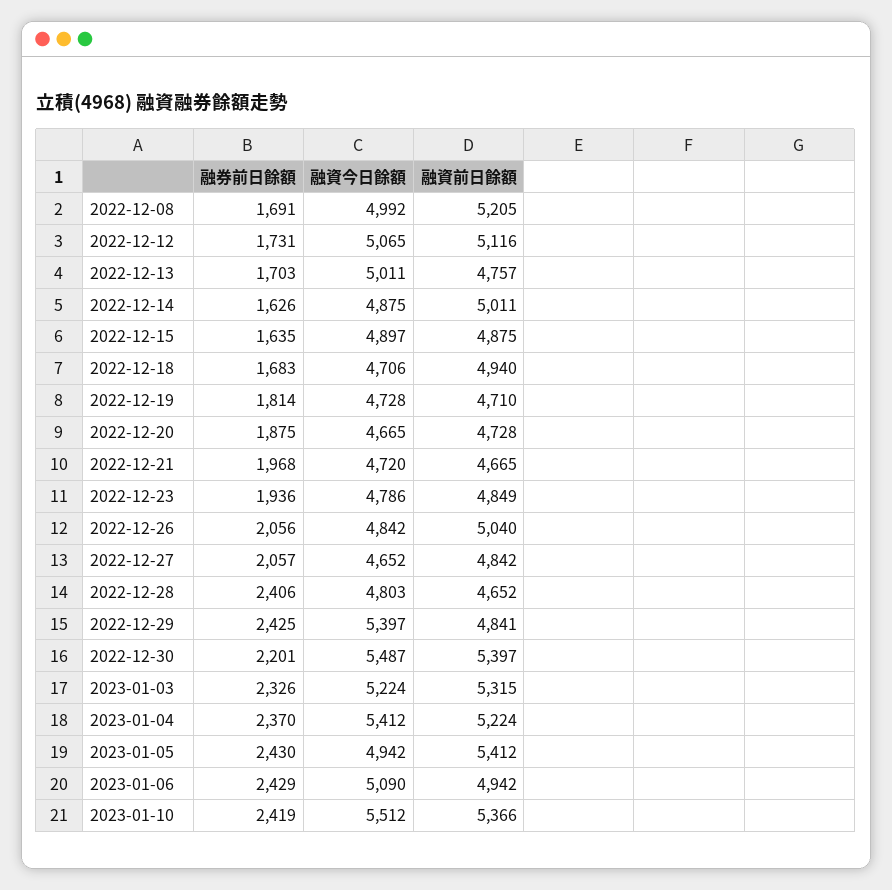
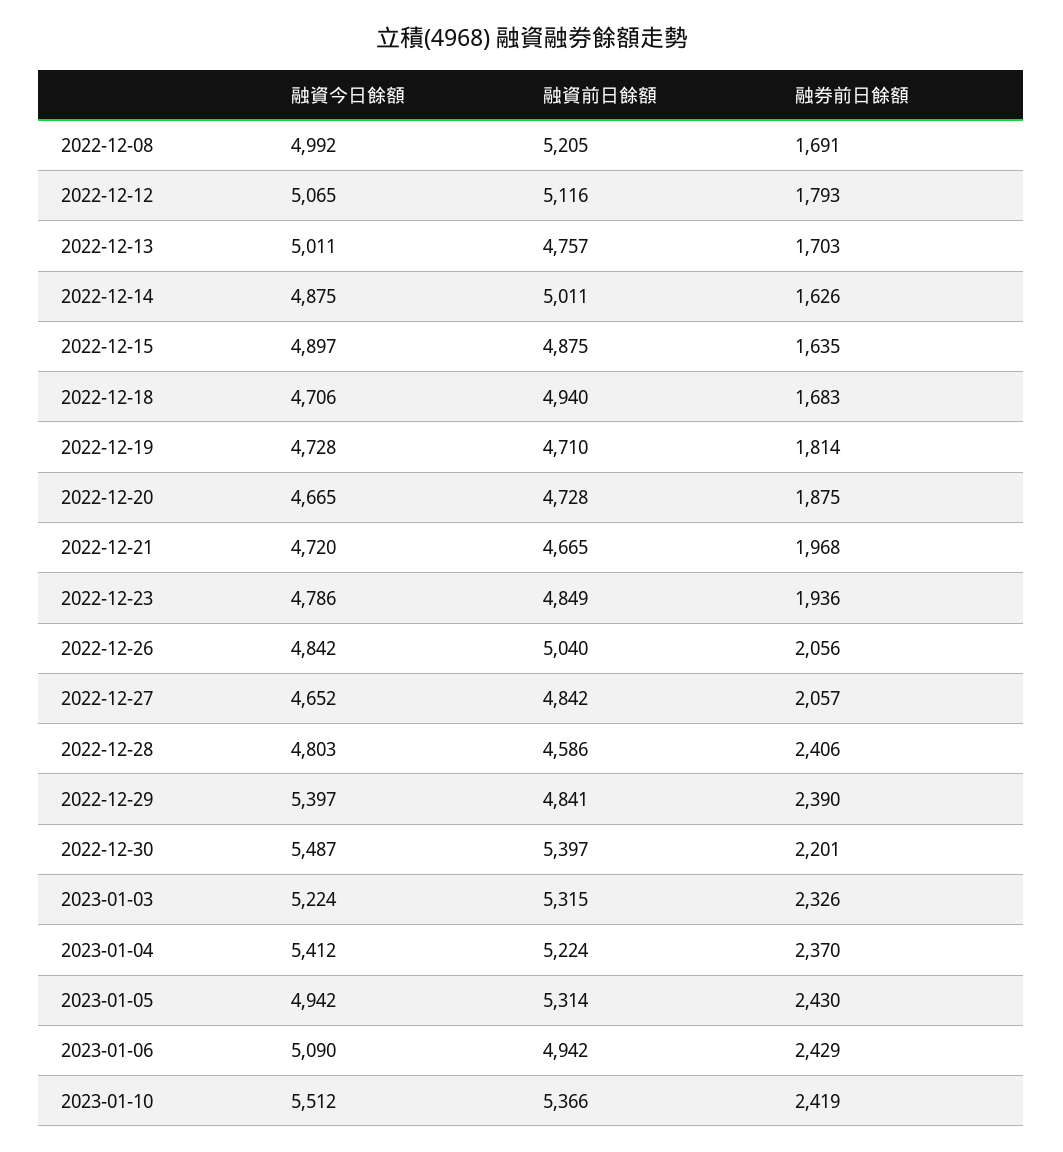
  {
    "融券前日餘額": {
      "2022-12-08": 1691,
-     "2022-12-12": 1731,
+     "2022-12-12": 1793,
      "2022-12-13": 1703,
      "2022-12-14": 1626,
      "2022-12-15": 1635,
      "2022-12-18": 1683,
      "2022-12-19": 1814,
      "2022-12-20": 1875,
      "2022-12-21": 1968,
      "2022-12-23": 1936,
      "2022-12-26": 2056,
      "2022-12-27": 2057,
      "2022-12-28": 2406,
-     "2022-12-29": 2425,
+     "2022-12-29": 2390,
      "2022-12-30": 2201,
      "2023-01-03": 2326,
      "2023-01-04": 2370,
      "2023-01-05": 2430,
      "2023-01-06": 2429,
      "2023-01-10": 2419
    },
    "融資今日餘額": {
      "2022-12-08": 4992,
      "2022-12-12": 5065,
      "2022-12-13": 5011,
      "2022-12-14": 4875,
      "2022-12-15": 4897,
      "2022-12-18": 4706,
      "2022-12-19": 4728,
      "2022-12-20": 4665,
      "2022-12-21": 4720,
      "2022-12-23": 4786,
      "2022-12-26": 4842,
      "2022-12-27": 4652,
      "2022-12-28": 4803,
      "2022-12-29": 5397,
      "2022-12-30": 5487,
      "2023-01-03": 5224,
      "2023-01-04": 5412,
      "2023-01-05": 4942,
      "2023-01-06": 5090,
      "2023-01-10": 5512
    },
    "融資前日餘額": {
      "2022-12-08": 5205,
      "2022-12-12": 5116,
      "2022-12-13": 4757,
      "2022-12-14": 5011,
      "2022-12-15": 4875,
      "2022-12-18": 4940,
      "2022-12-19": 4710,
      "2022-12-20": 4728,
      "2022-12-21": 4665,
      "2022-12-23": 4849,
      "2022-12-26": 5040,
      "2022-12-27": 4842,
-     "2022-12-28": 4652,
+     "2022-12-28": 4586,
      "2022-12-29": 4841,
      "2022-12-30": 5397,
      "2023-01-03": 5315,
      "2023-01-04": 5224,
-     "2023-01-05": 5412,
+     "2023-01-05": 5314,
      "2023-01-06": 4942,
      "2023-01-10": 5366
    }
  }

